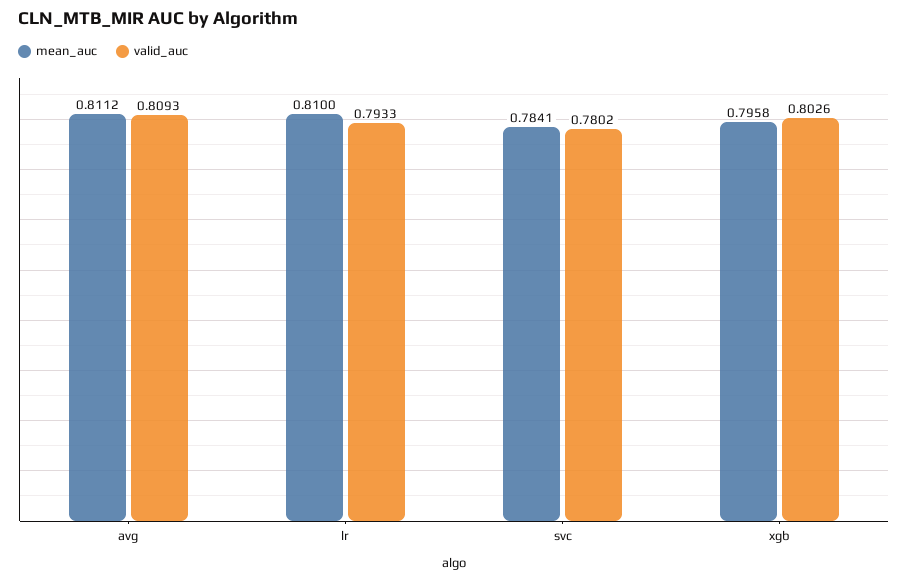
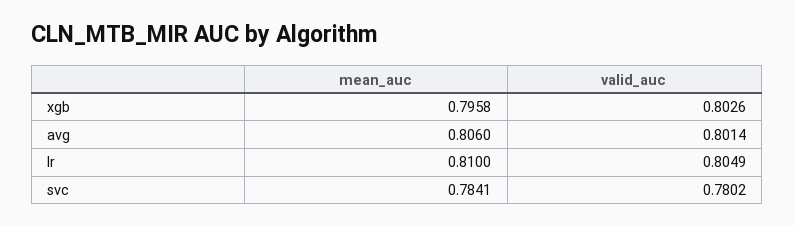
  {
    "mean_auc": {
-     "avg": 0.8112,
+     "avg": 0.806,
      "lr": 0.81,
      "svc": 0.7841,
      "xgb": 0.7958
    },
    "valid_auc": {
-     "avg": 0.8093,
+     "avg": 0.8014,
-     "lr": 0.7933,
+     "lr": 0.8049,
      "svc": 0.7802,
      "xgb": 0.8026
    }
  }

